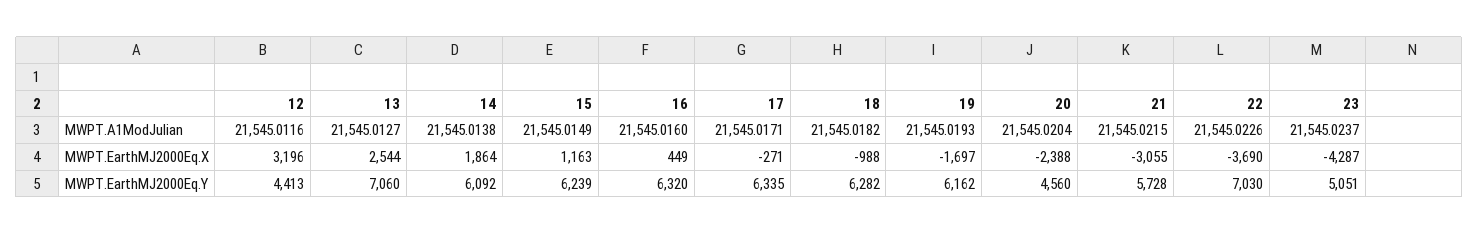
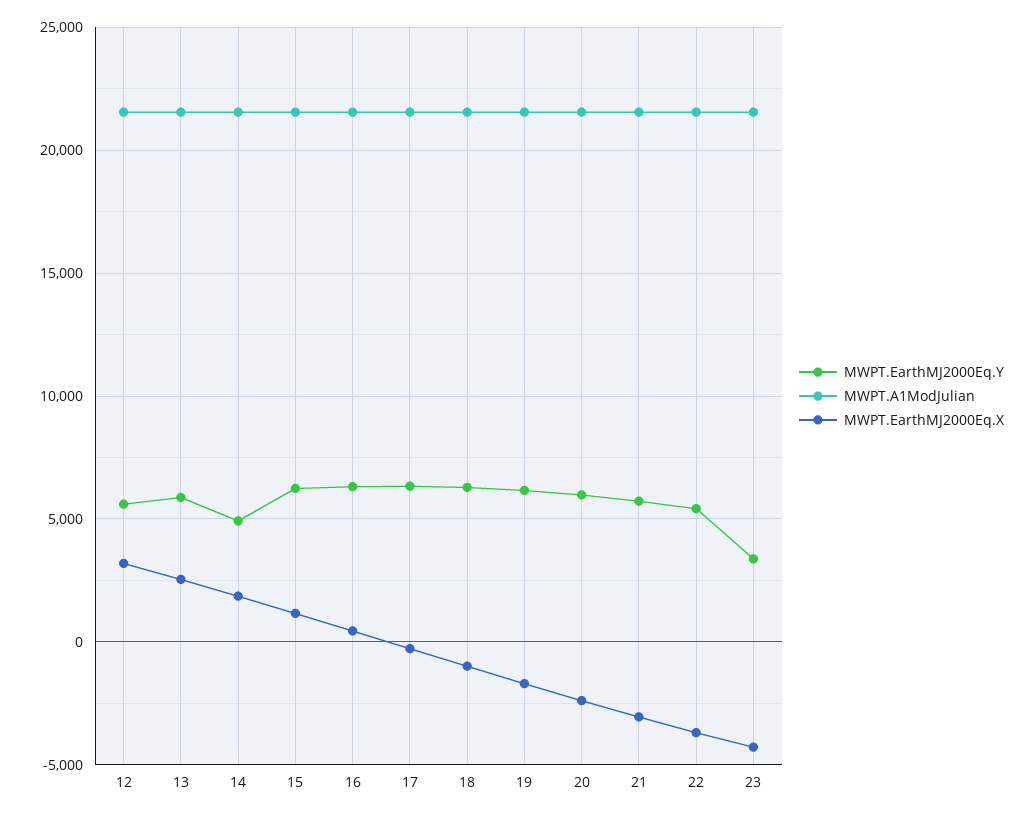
  {
    "MWPT.A1ModJulian": {
      "12": 21545.0116,
      "13": 21545.0127,
      "14": 21545.0138,
      "15": 21545.0149,
      "16": 21545.016,
      "17": 21545.0171,
      "18": 21545.0182,
      "19": 21545.0193,
      "20": 21545.0204,
      "21": 21545.0215,
      "22": 21545.0226,
      "23": 21545.0237
    },
    "MWPT.EarthMJ2000Eq.X": {
      "12": 3196,
      "13": 2544,
      "14": 1864,
      "15": 1163,
      "16": 449,
      "17": -271,
      "18": -988,
      "19": -1697,
      "20": -2388,
      "21": -3055,
      "22": -3690,
      "23": -4287
    },
    "MWPT.EarthMJ2000Eq.Y": {
-     "12": 4413,
+     "12": 5500,
-     "13": 7060,
+     "13": 6000,
-     "14": 6092,
+     "14": 5000,
      "15": 6239,
      "16": 6320,
      "17": 6335,
      "18": 6282,
      "19": 6162,
-     "20": 4560,
+     "20": 6000,
      "21": 5728,
-     "22": 7030,
+     "22": 5500,
-     "23": 5051
+     "23": 3500
    }
  }

